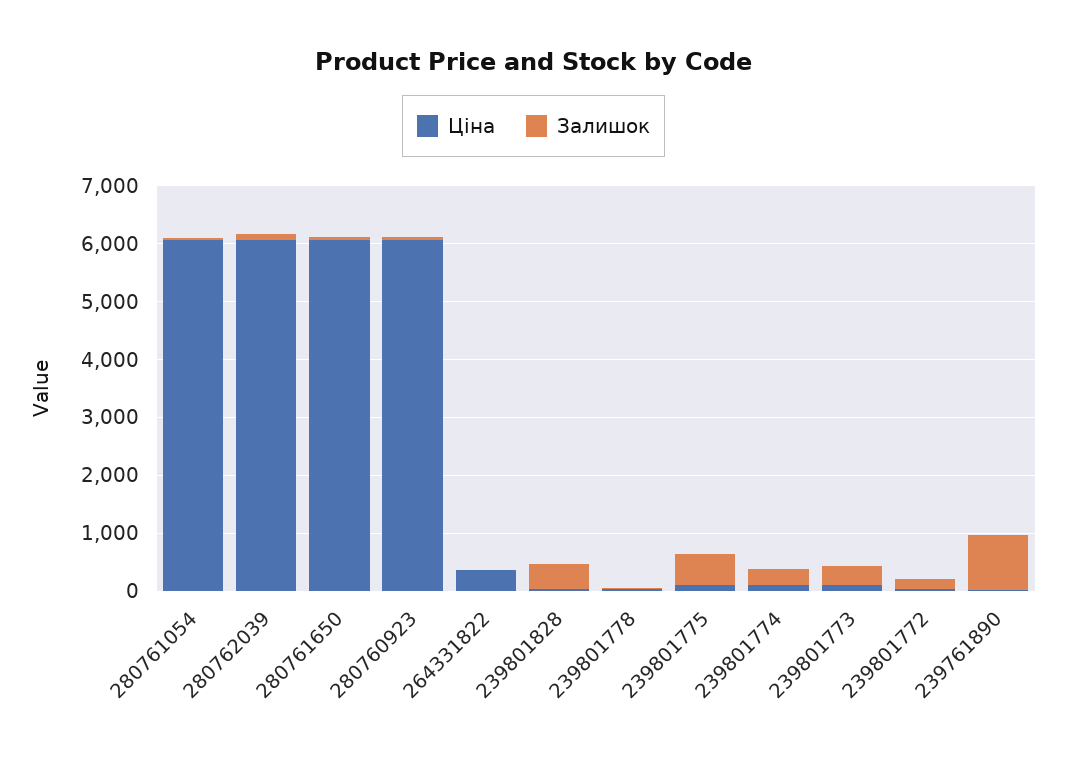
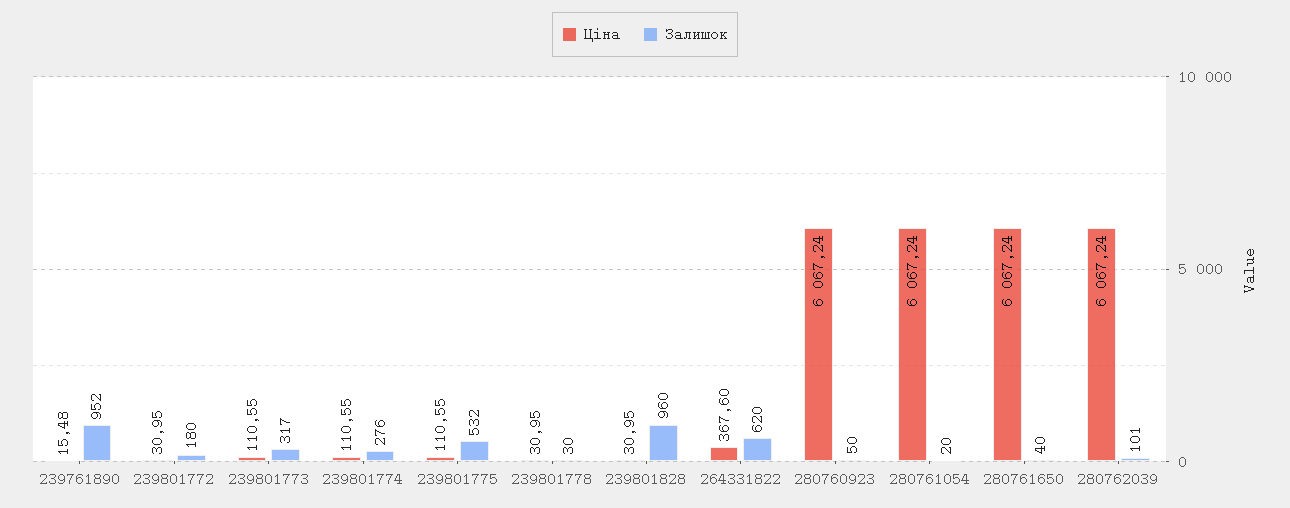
  {
    "Ціна": {
      "280761054": 6067.24,
      "280762039": 6067.24,
      "280761650": 6067.24,
      "280760923": 6067.24,
      "264331822": 367.6,
      "239801828": 30.95,
      "239801778": 30.95,
      "239801775": 110.55,
      "239801774": 110.55,
      "239801773": 110.55,
      "239801772": 30.95,
      "239761890": 15.48
    },
    "Залишок": {
      "280761054": 20,
      "280762039": 101,
      "280761650": 40,
      "280760923": 50,
-     "264331822": 0,
+     "264331822": 620,
-     "239801828": 400,
+     "239801828": 960,
      "239801778": 30,
      "239801775": 532,
      "239801774": 276,
      "239801773": 317,
      "239801772": 180,
      "239761890": 952
    }
  }

